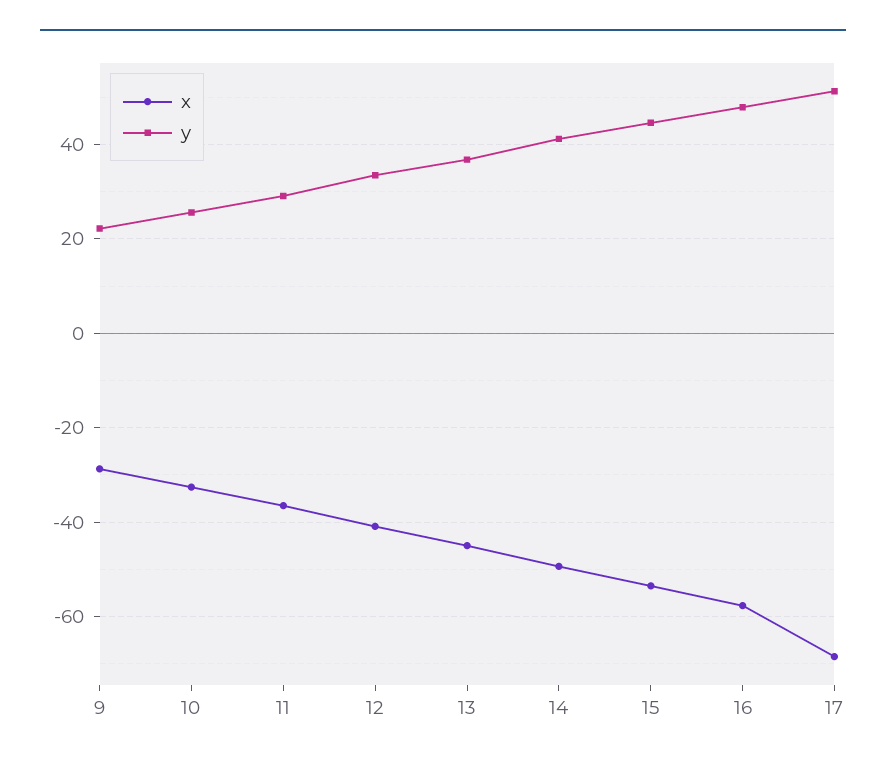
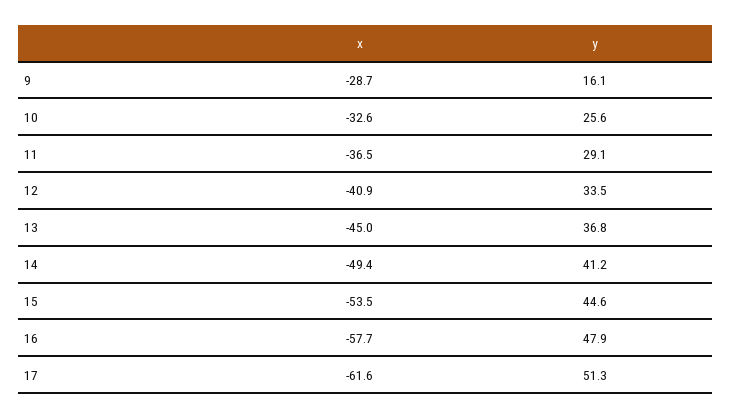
  {
    "x": {
      "9": -28.7,
      "10": -32.6,
      "11": -36.5,
      "12": -40.9,
      "13": -45,
      "14": -49.4,
      "15": -53.5,
      "16": -57.7,
-     "17": -68
+     "17": -61.6
    },
    "y": {
-     "9": 22,
+     "9": 16.1,
      "10": 25.6,
      "11": 29.1,
      "12": 33.5,
      "13": 36.8,
      "14": 41.2,
      "15": 44.6,
      "16": 47.9,
      "17": 51.3
    }
  }

